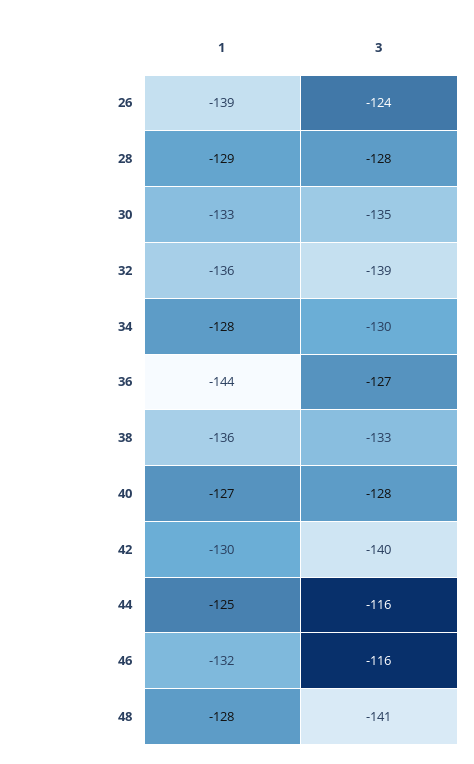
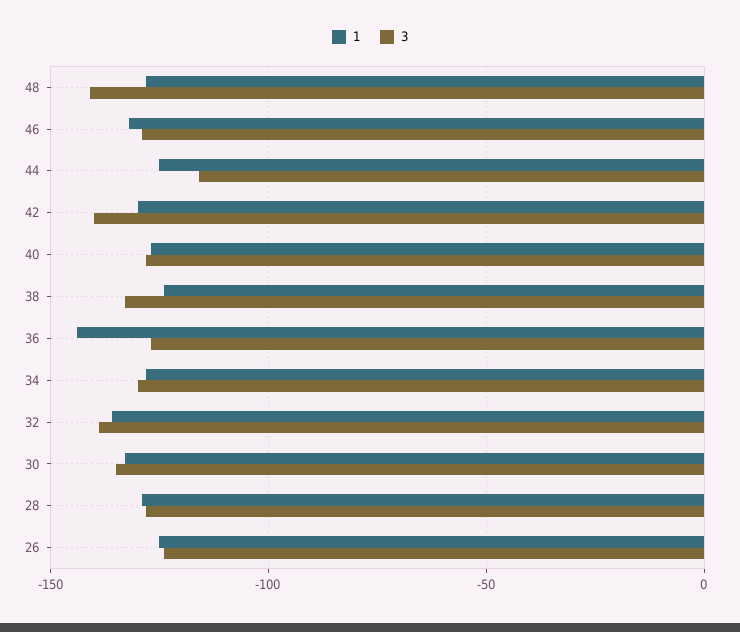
  {
    "1": {
-     "26": -139,
+     "26": -125,
      "28": -129,
      "30": -133,
      "32": -136,
      "34": -128,
      "36": -144,
-     "38": -136,
+     "38": -125,
      "40": -127,
      "42": -130,
      "44": -125,
      "46": -132,
      "48": -128
    },
    "3": {
      "26": -124,
      "28": -128,
      "30": -135,
      "32": -139,
      "34": -130,
      "36": -127,
      "38": -133,
      "40": -128,
      "42": -140,
      "44": -116,
-     "46": -116,
+     "46": -130,
      "48": -141
    }
  }

